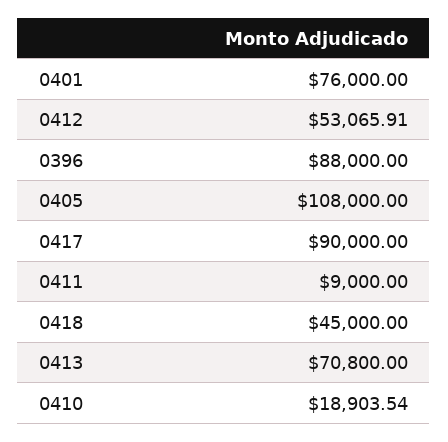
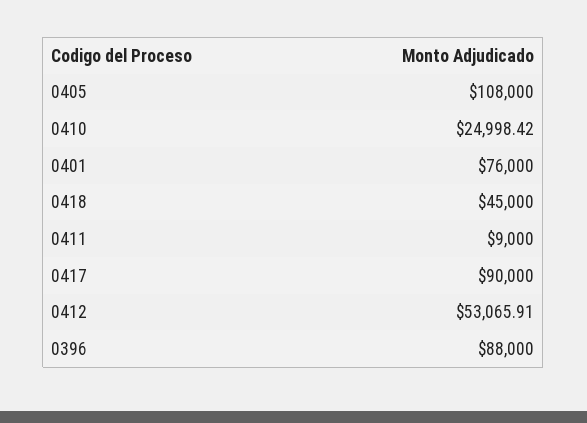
  {
    "0401": 76000,
    "0412": 53065.91,
    "0396": 88000,
    "0405": 108000,
    "0417": 90000,
    "0411": 9000,
    "0418": 45000,
-   "0413": 70800,
-   "0410": 18903.54
+   "0410": 24998.42
  }

